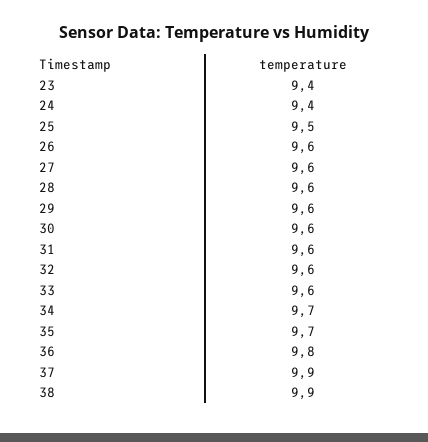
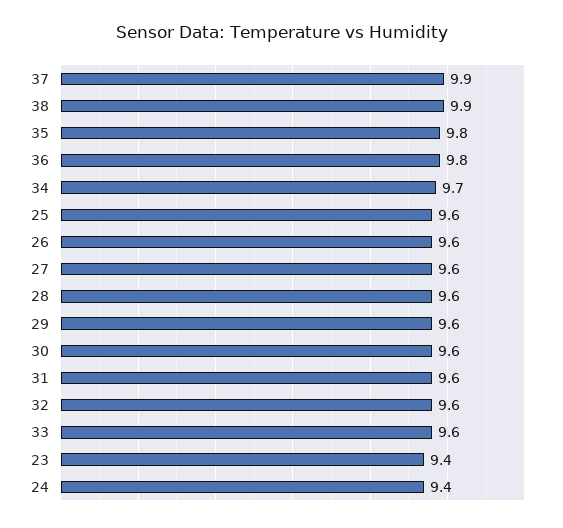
  {
    "23": 9.4,
    "24": 9.4,
-   "25": 9.5,
+   "25": 9.6,
    "26": 9.6,
    "27": 9.6,
    "28": 9.6,
    "29": 9.6,
    "30": 9.6,
    "31": 9.6,
    "32": 9.6,
    "33": 9.6,
    "34": 9.7,
-   "35": 9.7,
+   "35": 9.8,
    "36": 9.8,
    "37": 9.9,
    "38": 9.9
  }

